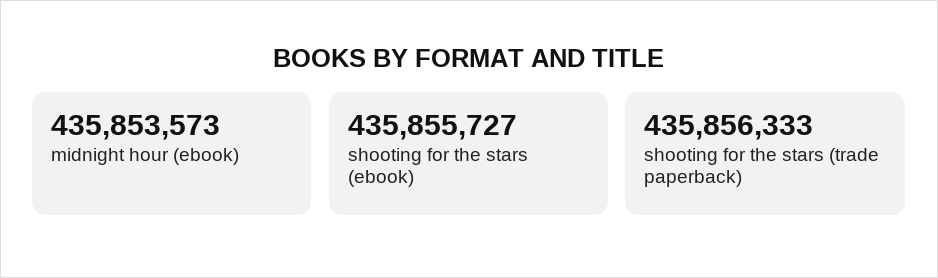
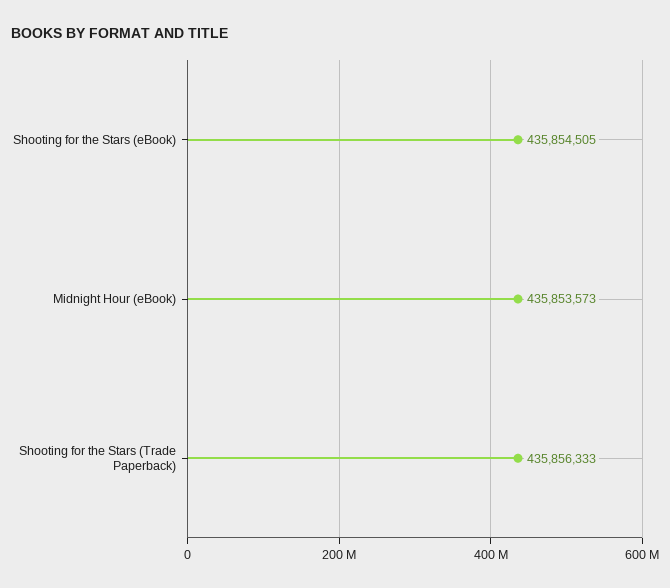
  {
    "midnight hour (ebook)": 435853573,
-   "shooting for the stars (ebook)": 435855727,
+   "shooting for the stars (ebook)": 435854505,
    "shooting for the stars (trade paperback)": 435856333
  }

